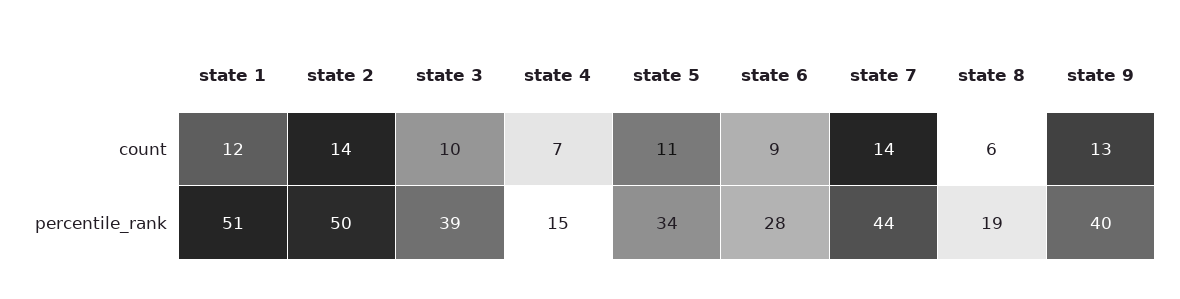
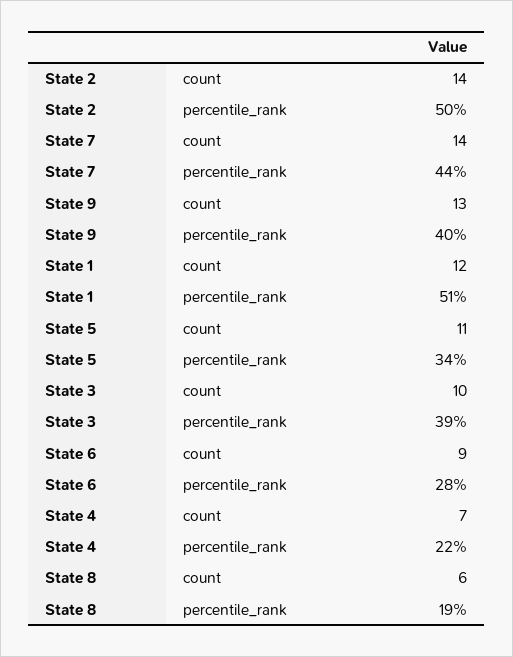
  {
    "state 1": {
      "count": 12,
      "percentile_rank": 51
    },
    "state 2": {
      "count": 14,
      "percentile_rank": 50
    },
    "state 3": {
      "count": 10,
      "percentile_rank": 39
    },
    "state 4": {
      "count": 7,
-     "percentile_rank": 15
+     "percentile_rank": 22
    },
    "state 5": {
      "count": 11,
      "percentile_rank": 34
    },
    "state 6": {
      "count": 9,
      "percentile_rank": 28
    },
    "state 7": {
      "count": 14,
      "percentile_rank": 44
    },
    "state 8": {
      "count": 6,
      "percentile_rank": 19
    },
    "state 9": {
      "count": 13,
      "percentile_rank": 40
    }
  }

